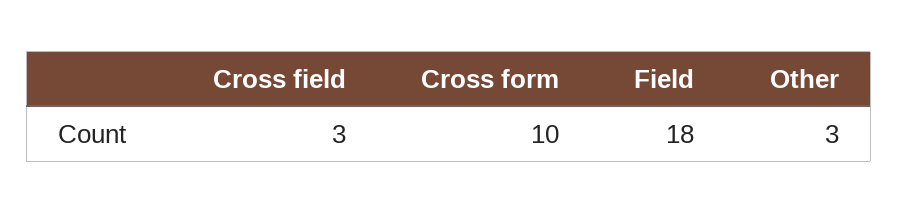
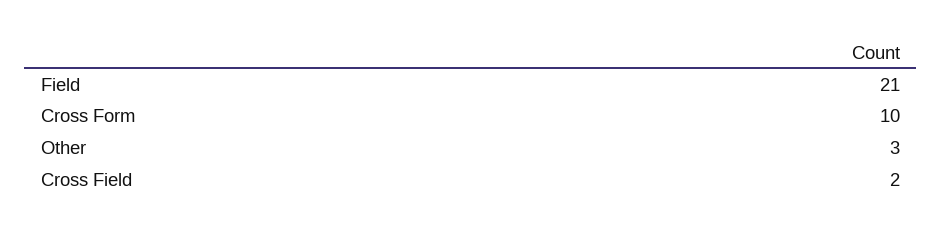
  {
-   "Cross field": 3,
+   "Cross field": 2,
    "Cross form": 10,
-   "Field": 18,
+   "Field": 21,
    "Other": 3
  }

